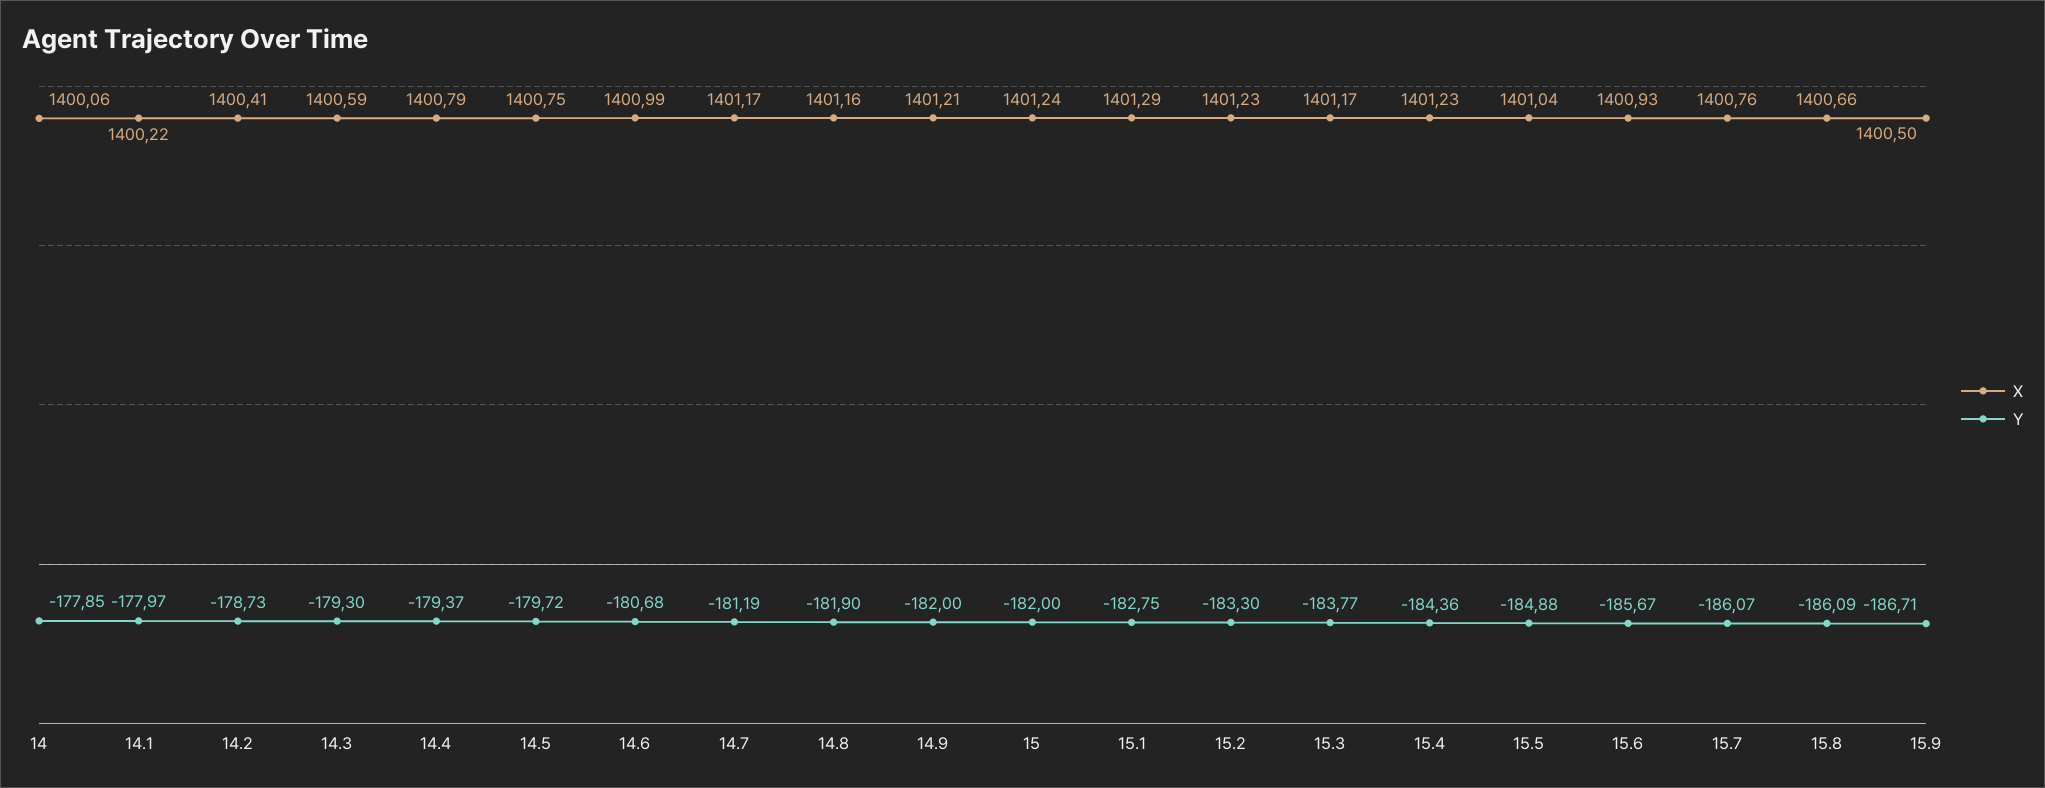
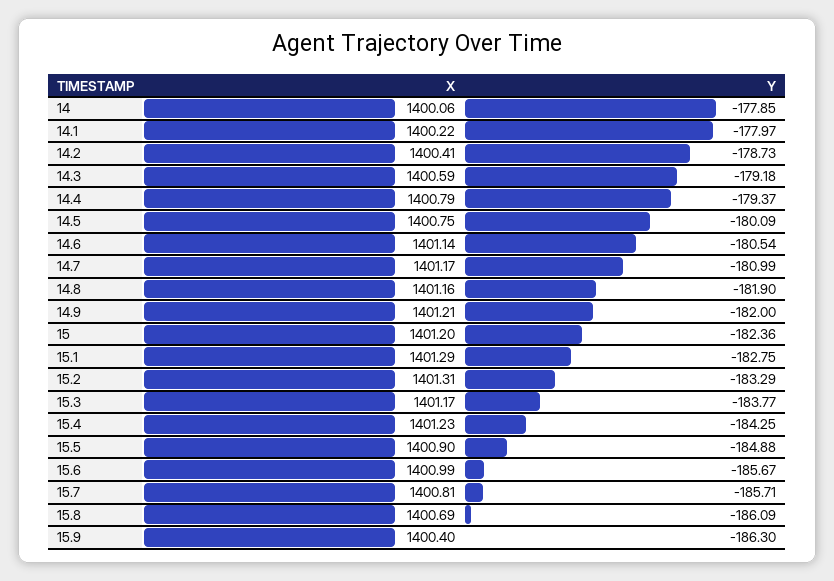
  {
    "X": {
      "14": 1400.06,
      "14.1": 1400.22,
      "14.2": 1400.41,
      "14.3": 1400.59,
      "14.4": 1400.79,
      "14.5": 1400.75,
-     "14.6": 1400.99,
+     "14.6": 1401.14,
      "14.7": 1401.17,
      "14.8": 1401.16,
      "14.9": 1401.21,
-     "15": 1401.24,
+     "15": 1401.2,
      "15.1": 1401.29,
-     "15.2": 1401.23,
+     "15.2": 1401.31,
      "15.3": 1401.17,
      "15.4": 1401.23,
-     "15.5": 1401.04,
+     "15.5": 1400.9,
-     "15.6": 1400.93,
+     "15.6": 1400.99,
-     "15.7": 1400.76,
+     "15.7": 1400.81,
-     "15.8": 1400.66,
+     "15.8": 1400.69,
-     "15.9": 1400.5
+     "15.9": 1400.4
    },
    "Y": {
      "14": -177.85,
      "14.1": -177.97,
      "14.2": -178.73,
-     "14.3": -179.3,
+     "14.3": -179.18,
      "14.4": -179.37,
-     "14.5": -179.72,
+     "14.5": -180.09,
-     "14.6": -180.68,
+     "14.6": -180.54,
-     "14.7": -181.19,
+     "14.7": -180.99,
      "14.8": -181.9,
      "14.9": -182,
-     "15": -182,
+     "15": -182.36,
      "15.1": -182.75,
-     "15.2": -183.3,
+     "15.2": -183.29,
      "15.3": -183.77,
-     "15.4": -184.36,
+     "15.4": -184.25,
      "15.5": -184.88,
      "15.6": -185.67,
-     "15.7": -186.07,
+     "15.7": -185.71,
      "15.8": -186.09,
-     "15.9": -186.71
+     "15.9": -186.3
    }
  }

